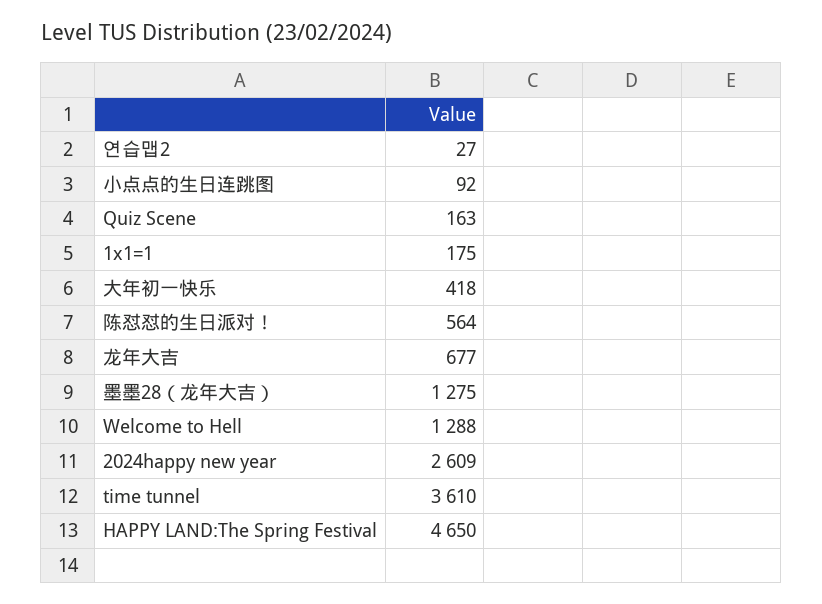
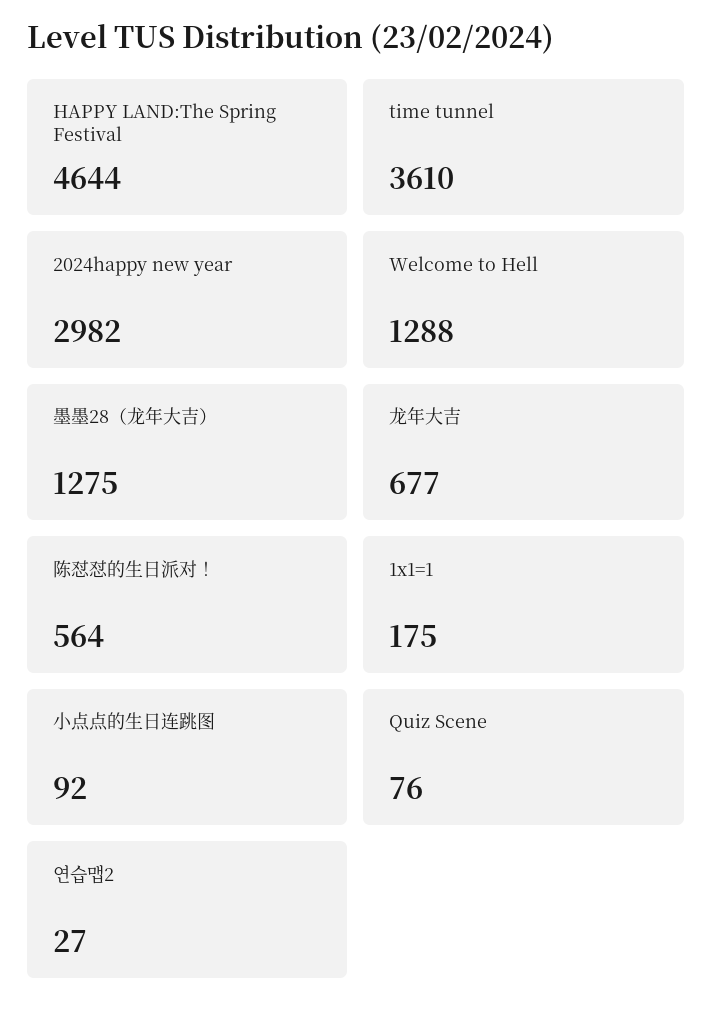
  {
    "연습맵2": 27,
    "小点点的生日连跳图": 92,
-   "Quiz Scene": 163,
+   "Quiz Scene": 76,
    "1x1=1": 175,
-   "大年初一快乐": 418,
    "陈怼怼的生日派对！": 564,
    "龙年大吉": 677,
    "墨墨28（龙年大吉）": 1275,
    "Welcome to Hell": 1288,
-   "2024happy new year": 2609,
+   "2024happy new year": 2982,
    "time tunnel": 3610,
-   "HAPPY LAND:The Spring Festival": 4650
+   "HAPPY LAND:The Spring Festival": 4644
  }

